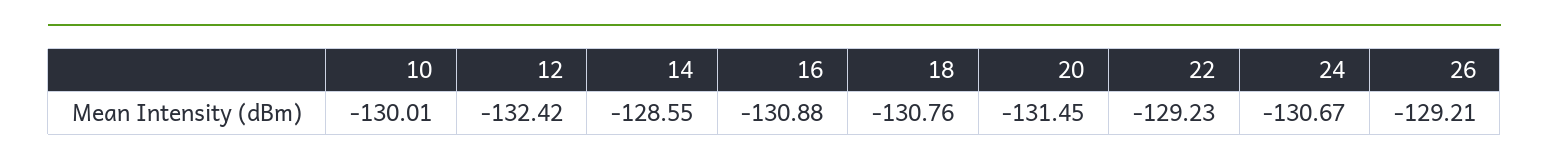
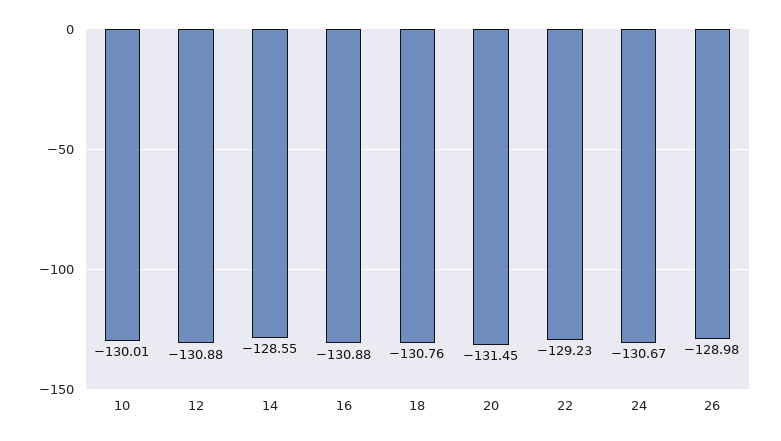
  {
    "10": -130.01,
-   "12": -132.42,
+   "12": -130.88,
    "14": -128.55,
    "16": -130.88,
    "18": -130.76,
    "20": -131.45,
    "22": -129.23,
    "24": -130.67,
-   "26": -129.21
+   "26": -128.98
  }

